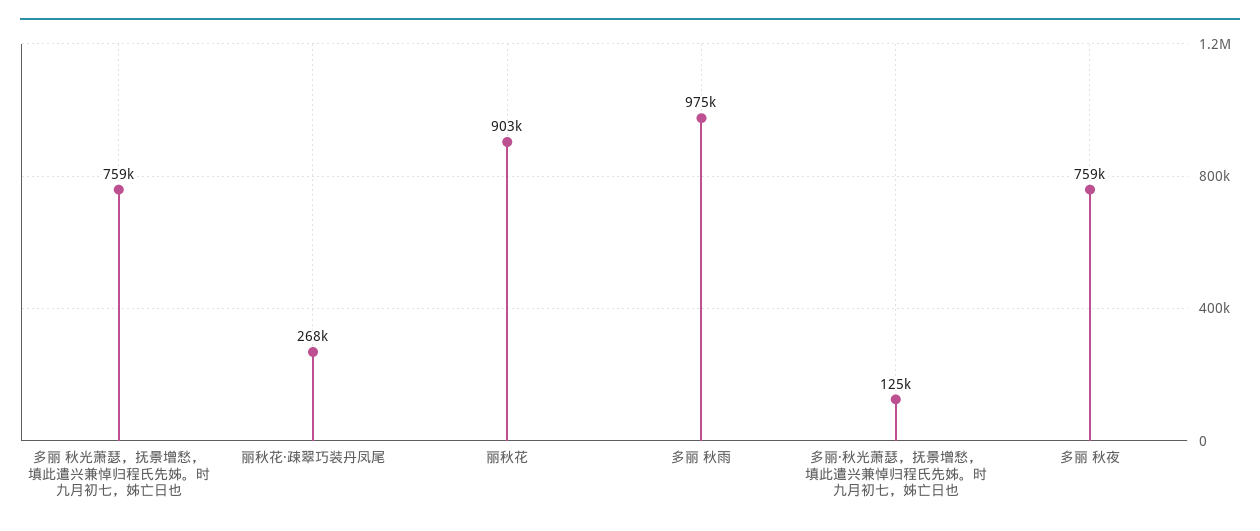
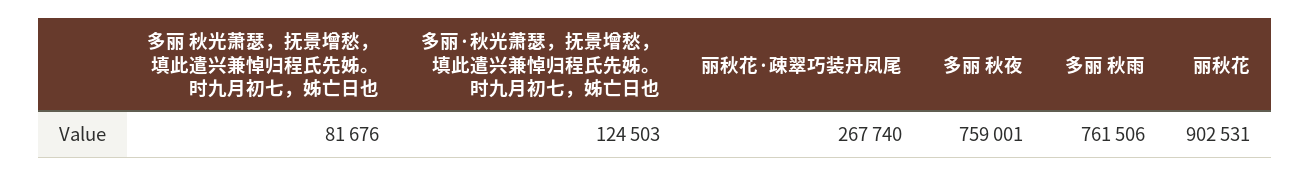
  {
-   "多丽 秋光萧瑟，抚景增愁，填此遣兴兼悼归程氏先姊。时九月初七，姊亡日也": 759000,
+   "多丽 秋光萧瑟，抚景增愁，填此遣兴兼悼归程氏先姊。时九月初七，姊亡日也": 81676,
    "丽秋花·疎翠巧装丹凤尾": 267740,
    "丽秋花": 902531,
-   "多丽 秋雨": 975000,
+   "多丽 秋雨": 761506,
    "多丽·秋光萧瑟，抚景增愁，填此遣兴兼悼归程氏先姊。时九月初七，姊亡日也": 124503,
    "多丽 秋夜": 759001
  }

